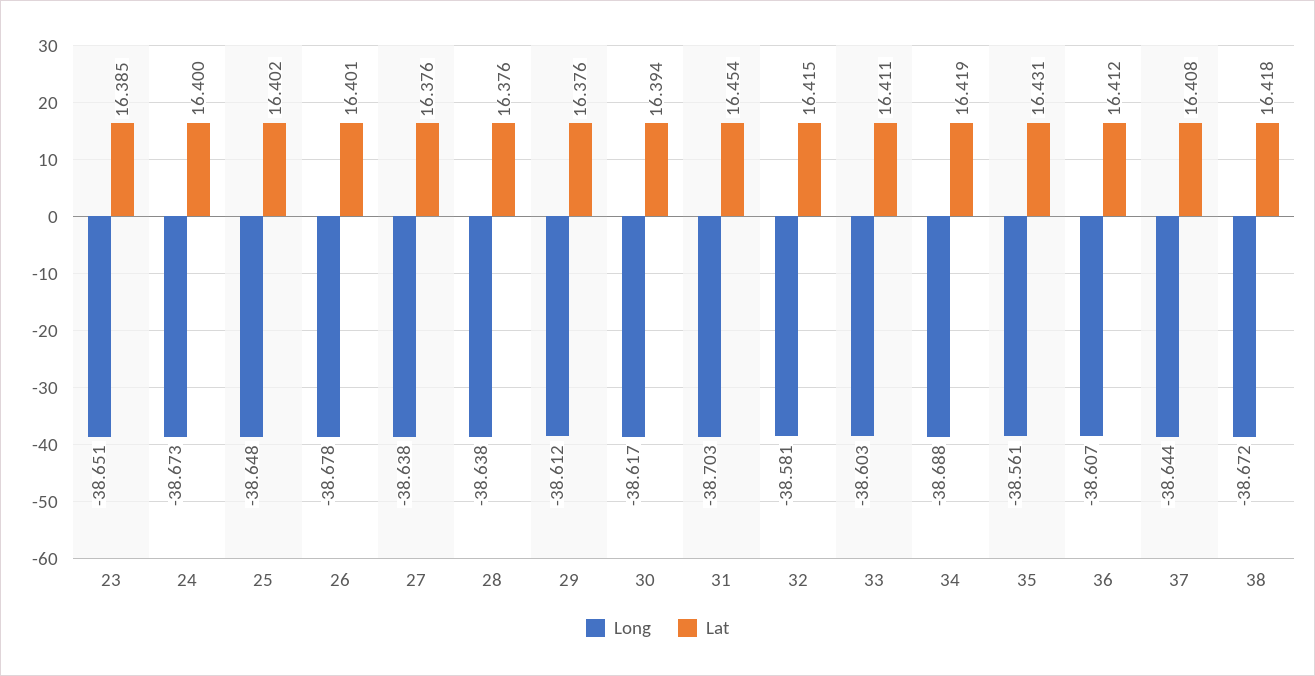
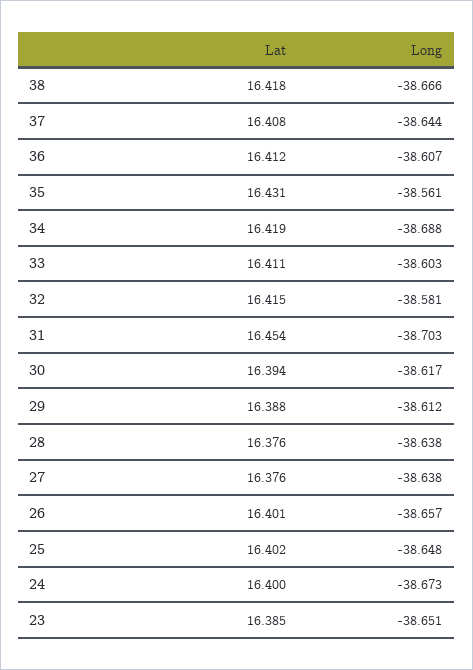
  {
    "Long": {
      "23": -38.651,
      "24": -38.673,
      "25": -38.648,
-     "26": -38.678,
+     "26": -38.657,
      "27": -38.638,
      "28": -38.638,
      "29": -38.612,
      "30": -38.617,
      "31": -38.703,
      "32": -38.581,
      "33": -38.603,
      "34": -38.688,
      "35": -38.561,
      "36": -38.607,
      "37": -38.644,
-     "38": -38.672
+     "38": -38.666
    },
    "Lat": {
      "23": 16.385,
      "24": 16.4,
      "25": 16.402,
      "26": 16.401,
      "27": 16.376,
      "28": 16.376,
-     "29": 16.376,
+     "29": 16.388,
      "30": 16.394,
      "31": 16.454,
      "32": 16.415,
      "33": 16.411,
      "34": 16.419,
      "35": 16.431,
      "36": 16.412,
      "37": 16.408,
      "38": 16.418
    }
  }

